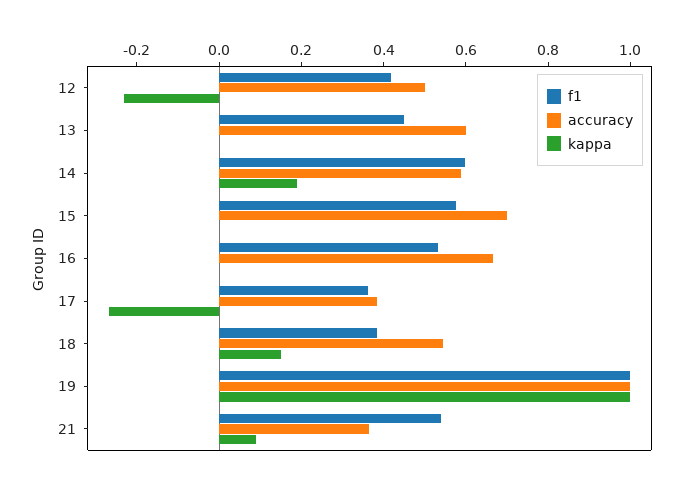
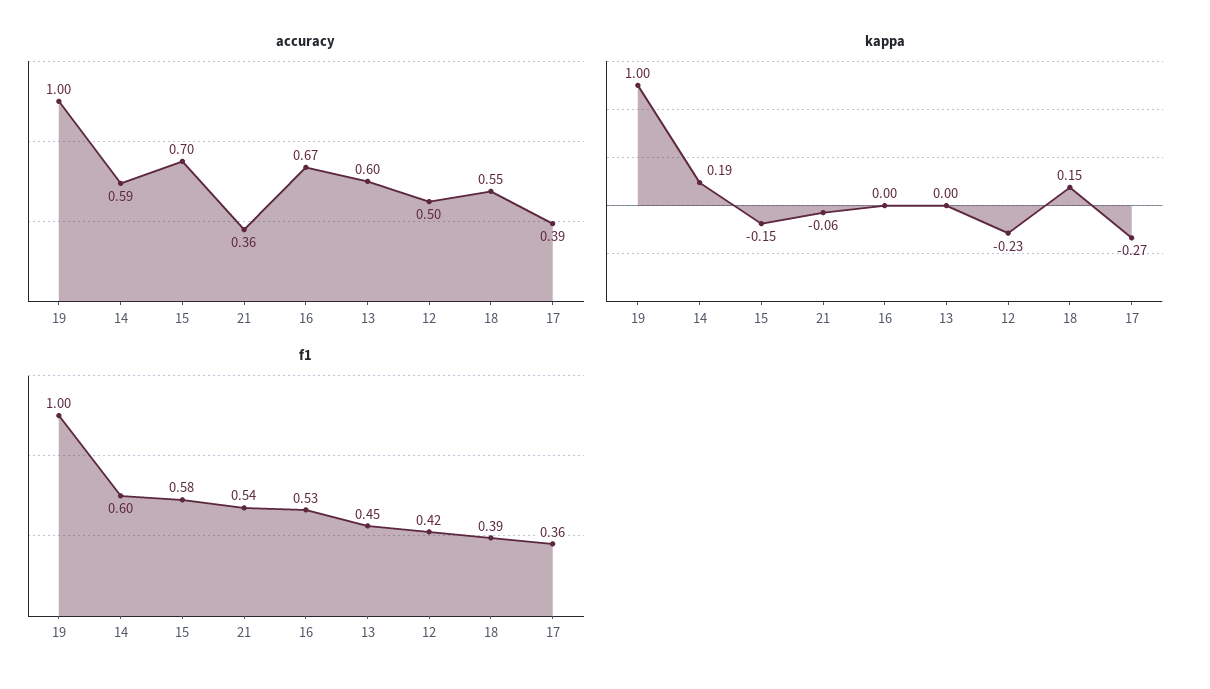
  {
    "f1": {
      "12": 0.42,
      "13": 0.45,
      "14": 0.6,
      "15": 0.58,
      "16": 0.53,
      "17": 0.36,
      "18": 0.39,
      "19": 1,
      "21": 0.54
    },
    "accuracy": {
      "12": 0.5,
      "13": 0.6,
      "14": 0.59,
      "15": 0.7,
      "16": 0.67,
      "17": 0.39,
      "18": 0.55,
      "19": 1,
      "21": 0.36
    },
    "kappa": {
      "12": -0.23,
      "13": 0,
      "14": 0.19,
-     "15": 0,
+     "15": -0.15,
      "16": 0,
      "17": -0.27,
      "18": 0.15,
      "19": 1,
-     "21": 0.1
+     "21": -0.06
    }
  }

